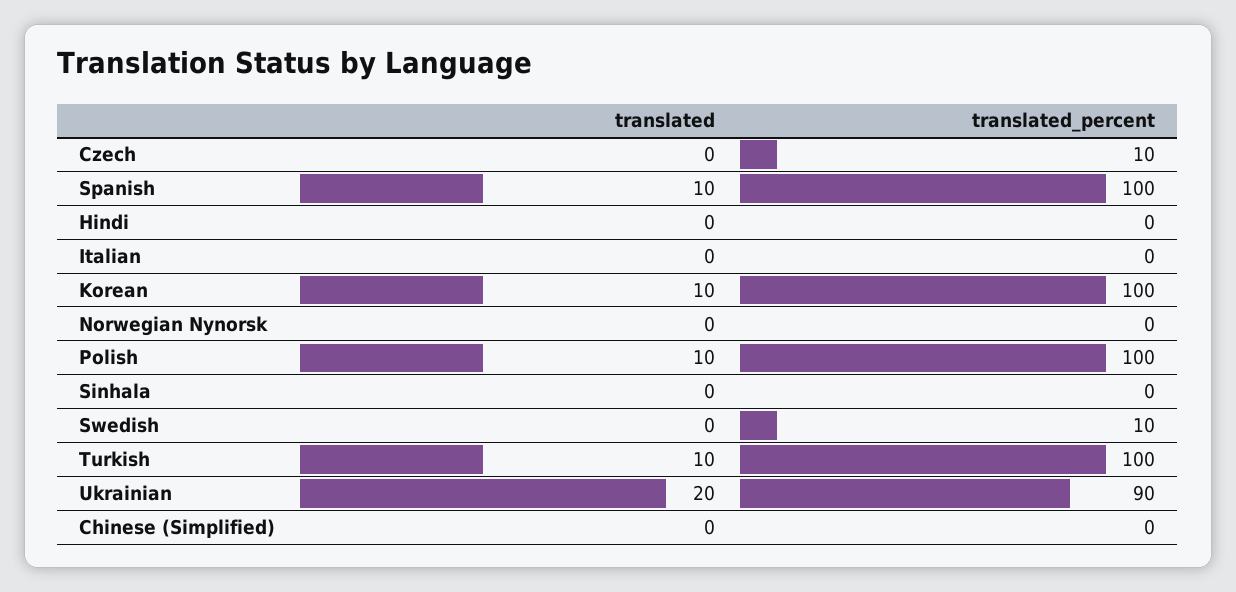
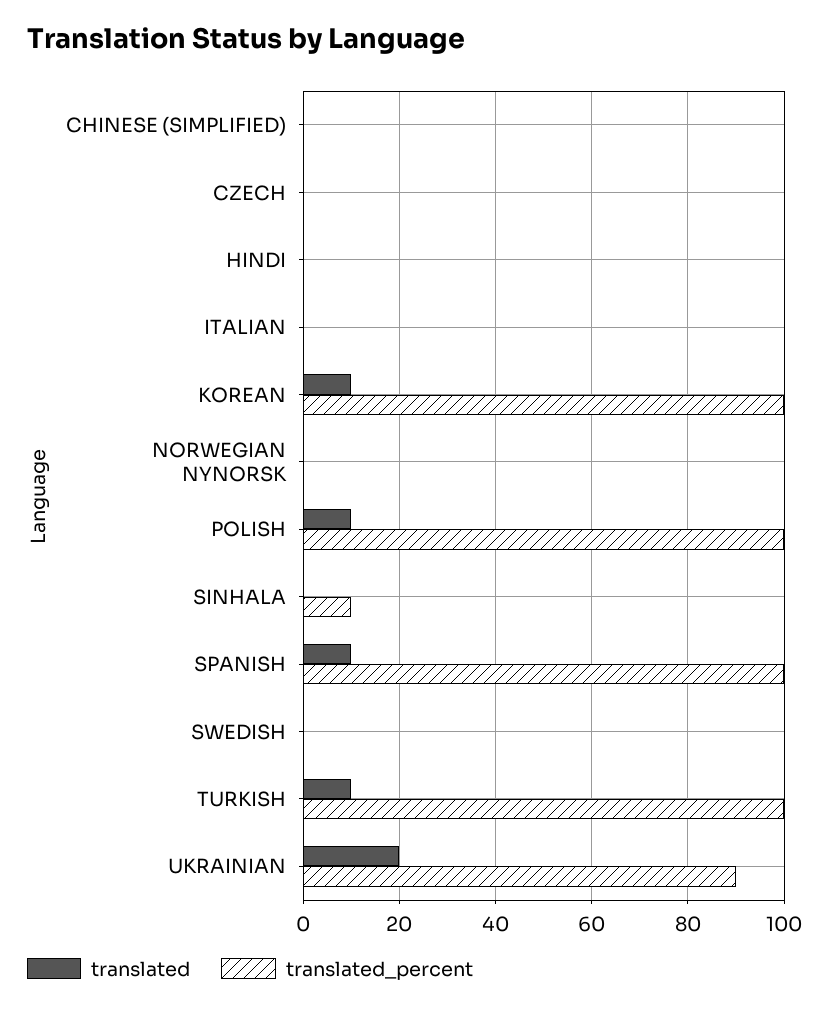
  {
    "translated": {
      "Czech": 0,
      "Spanish": 10,
      "Hindi": 0,
      "Italian": 0,
      "Korean": 10,
      "Norwegian Nynorsk": 0,
      "Polish": 10,
      "Sinhala": 0,
      "Swedish": 0,
      "Turkish": 10,
      "Ukrainian": 20,
      "Chinese (Simplified)": 0
    },
    "translated_percent": {
-     "Czech": 10,
+     "Czech": 0,
      "Spanish": 100,
      "Hindi": 0,
      "Italian": 0,
      "Korean": 100,
      "Norwegian Nynorsk": 0,
      "Polish": 100,
-     "Sinhala": 0,
+     "Sinhala": 10,
-     "Swedish": 10,
+     "Swedish": 0,
      "Turkish": 100,
      "Ukrainian": 90,
      "Chinese (Simplified)": 0
    }
  }

